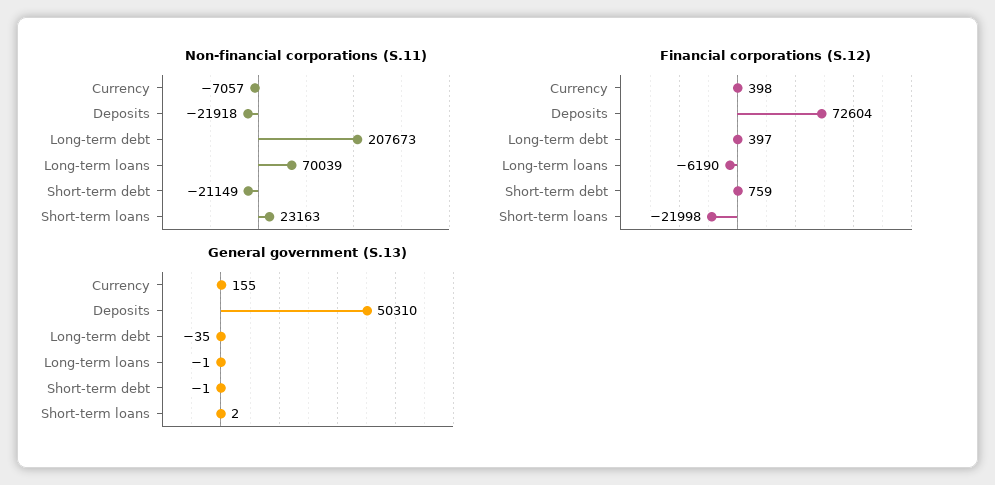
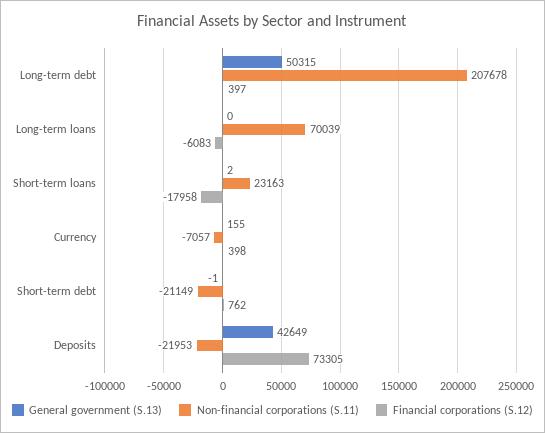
  {
    "Non-financial corporations (S.11)": {
      "Currency": -7057,
-     "Deposits": -21918,
+     "Deposits": -21953,
-     "Long-term debt": 207673,
+     "Long-term debt": 207678,
      "Long-term loans": 70039,
      "Short-term debt": -21149,
      "Short-term loans": 23163
    },
    "Financial corporations (S.12)": {
      "Currency": 398,
-     "Deposits": 72604,
+     "Deposits": 73305,
      "Long-term debt": 397,
-     "Long-term loans": -6190,
+     "Long-term loans": -6083,
-     "Short-term debt": 759,
+     "Short-term debt": 762,
-     "Short-term loans": -21998
+     "Short-term loans": -17958
    },
    "General government (S.13)": {
      "Currency": 155,
-     "Deposits": 50310,
+     "Deposits": 42649,
-     "Long-term debt": -35,
+     "Long-term debt": 50315,
-     "Long-term loans": -1,
+     "Long-term loans": 0,
      "Short-term debt": -1,
      "Short-term loans": 2
    }
  }

